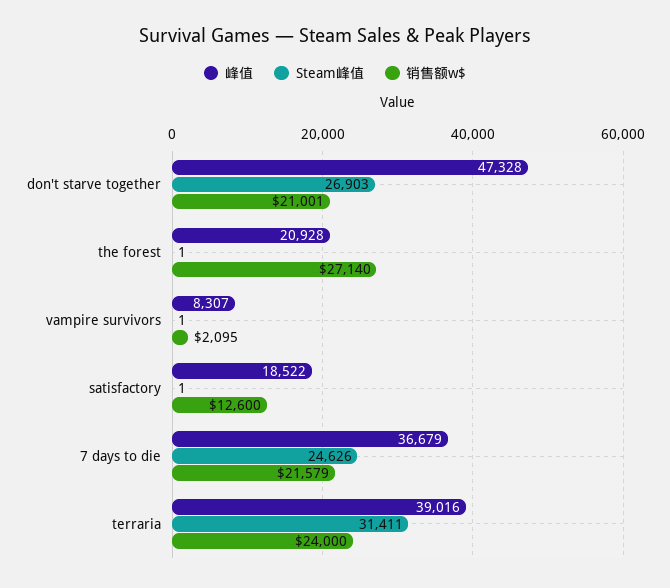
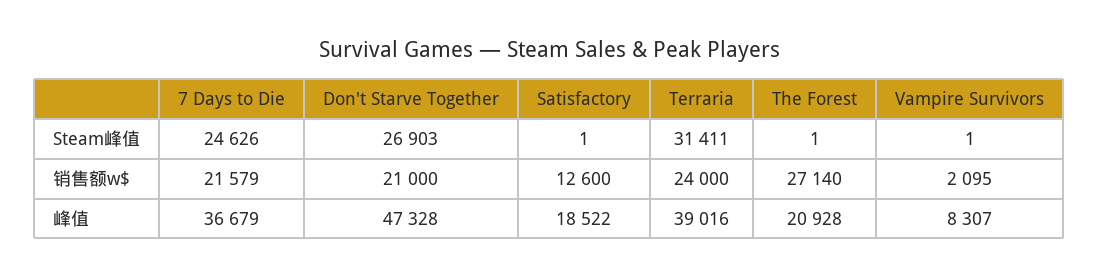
  {
    "峰值": {
      "don't starve together": 47328,
      "the forest": 20928,
      "vampire survivors": 8307,
      "satisfactory": 18522,
      "7 days to die": 36679,
      "terraria": 39016
    },
    "Steam峰值": {
      "don't starve together": 26903,
      "the forest": 1,
      "vampire survivors": 1,
      "satisfactory": 1,
      "7 days to die": 24626,
      "terraria": 31411
    },
    "销售额w$": {
-     "don't starve together": 21001,
+     "don't starve together": 21000,
      "the forest": 27140,
      "vampire survivors": 2095,
      "satisfactory": 12600,
      "7 days to die": 21579,
      "terraria": 24000
    }
  }

